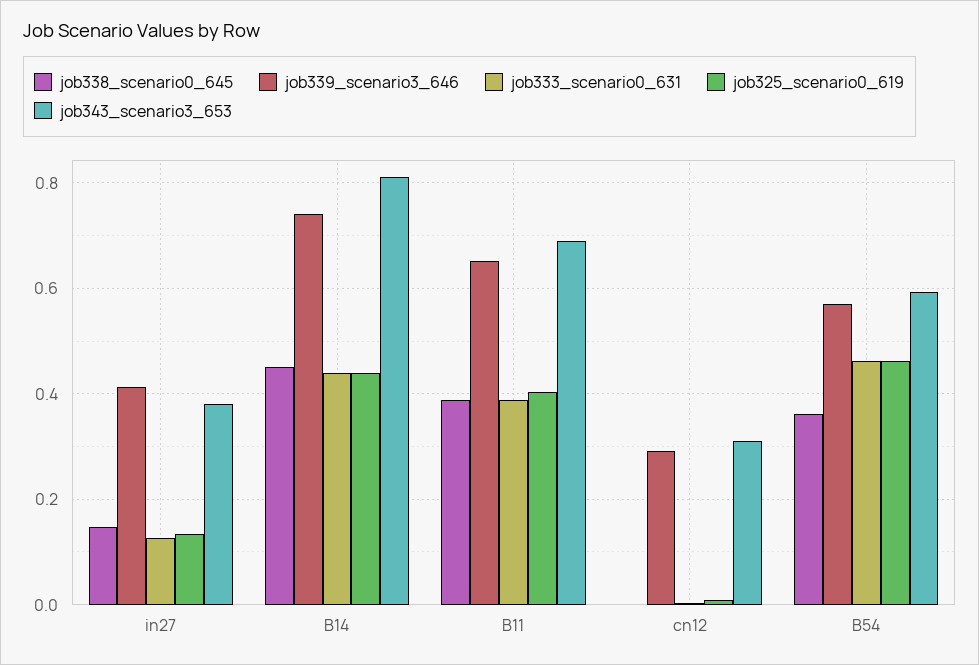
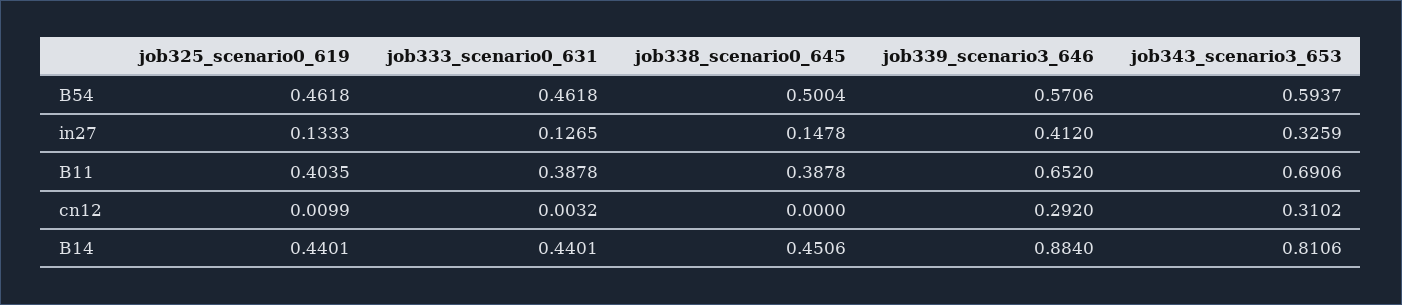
  {
    "job338_scenario0_645": {
      "in27": 0.1478,
      "B14": 0.4506,
      "B11": 0.3878,
      "cn12": 0,
-     "B54": 0.36
+     "B54": 0.5004
    },
    "job339_scenario3_646": {
      "in27": 0.412,
-     "B14": 0.74,
+     "B14": 0.884,
      "B11": 0.652,
      "cn12": 0.292,
      "B54": 0.5706
    },
    "job333_scenario0_631": {
      "in27": 0.1265,
      "B14": 0.4401,
      "B11": 0.3878,
      "cn12": 0.0032,
      "B54": 0.4618
    },
    "job325_scenario0_619": {
      "in27": 0.1333,
      "B14": 0.4401,
      "B11": 0.4035,
      "cn12": 0.0099,
      "B54": 0.4618
    },
    "job343_scenario3_653": {
-     "in27": 0.38,
+     "in27": 0.3259,
      "B14": 0.8106,
      "B11": 0.6906,
      "cn12": 0.3102,
      "B54": 0.5937
    }
  }

